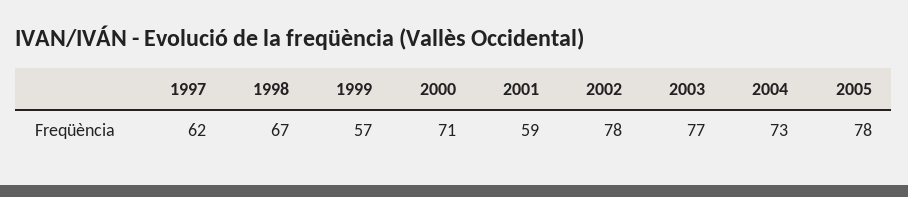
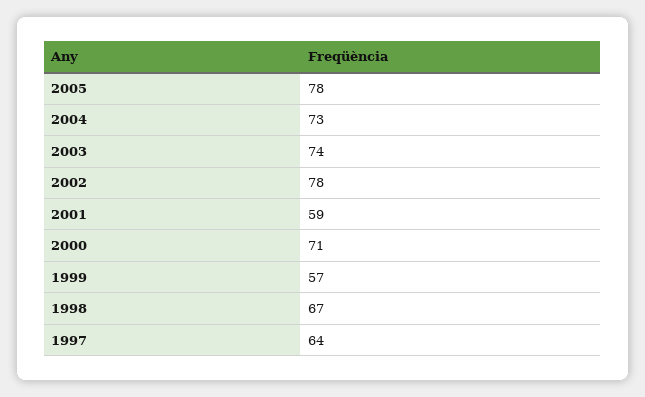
  {
-   "1997": 62,
+   "1997": 64,
    "1998": 67,
    "1999": 57,
    "2000": 71,
    "2001": 59,
    "2002": 78,
-   "2003": 77,
+   "2003": 74,
    "2004": 73,
    "2005": 78
  }

